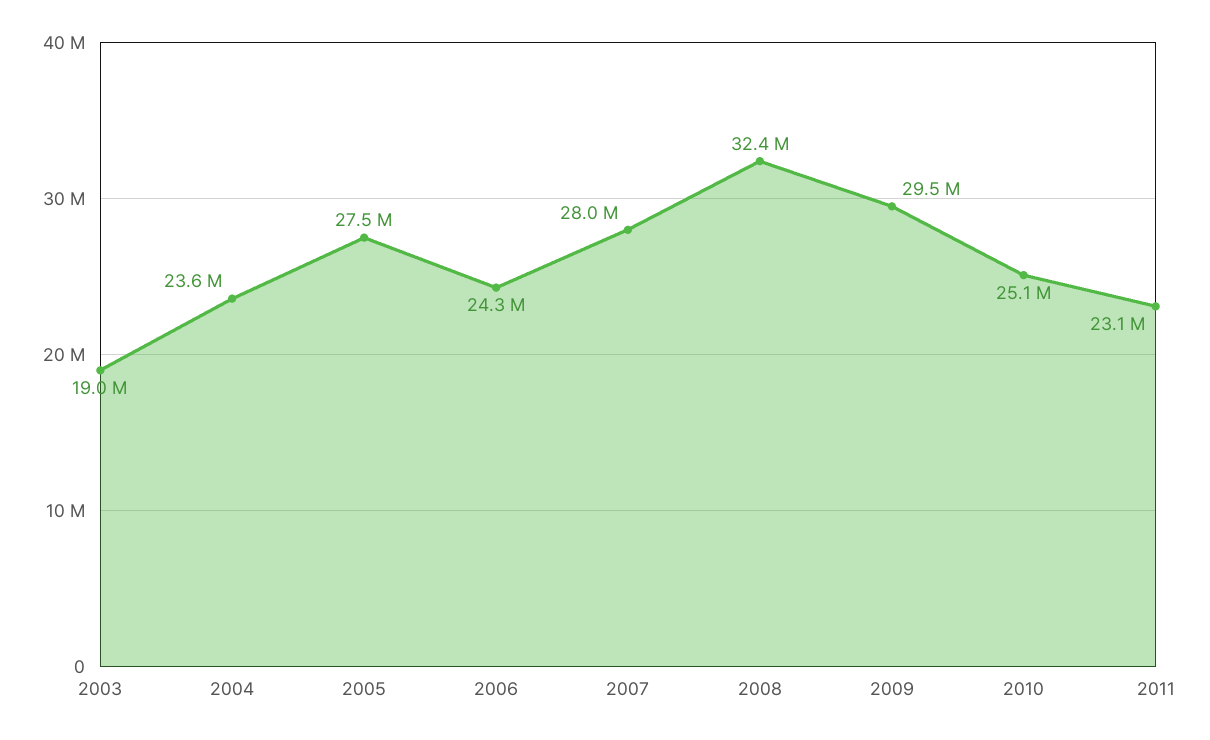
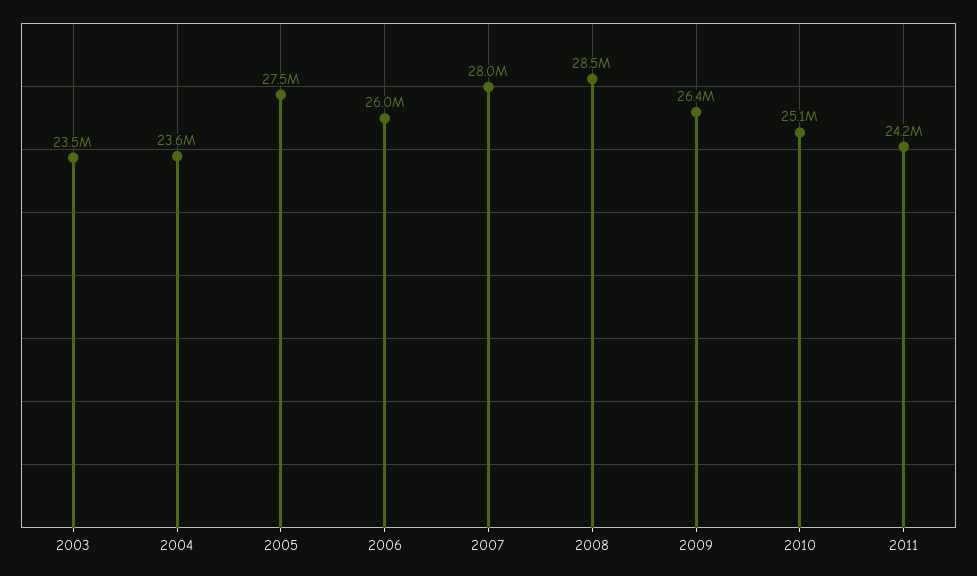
  {
-   "2003": 19000000,
+   "2003": 23500000,
    "2004": 23600000,
    "2005": 27500000,
-   "2006": 24300000,
+   "2006": 26000000,
    "2007": 28000000,
-   "2008": 32400000,
+   "2008": 28500000,
-   "2009": 29500000,
+   "2009": 26400000,
    "2010": 25100000,
-   "2011": 23100000
+   "2011": 24200000
  }

